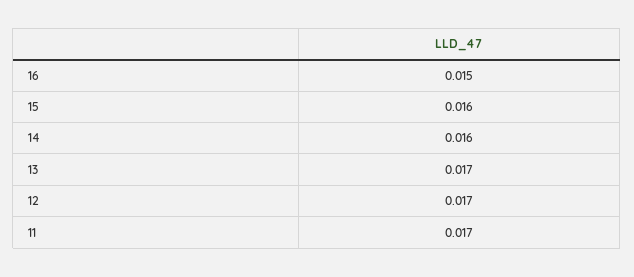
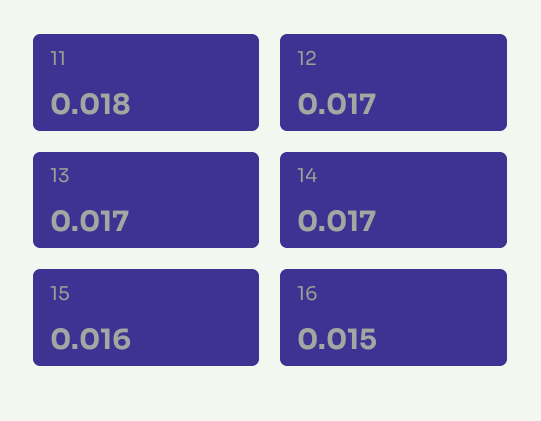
  {
    "16": 0.015,
    "15": 0.016,
-   "14": 0.016,
+   "14": 0.017,
    "13": 0.017,
    "12": 0.017,
-   "11": 0.017
+   "11": 0.018
  }

